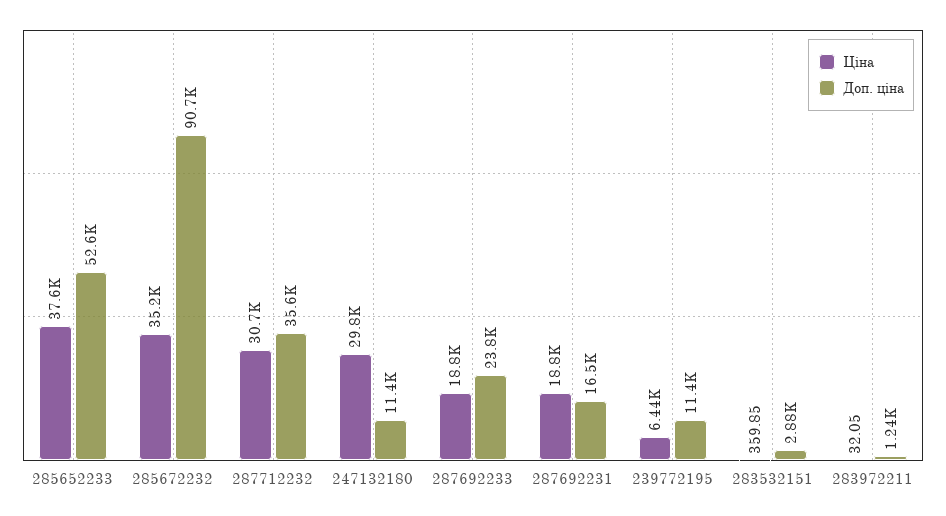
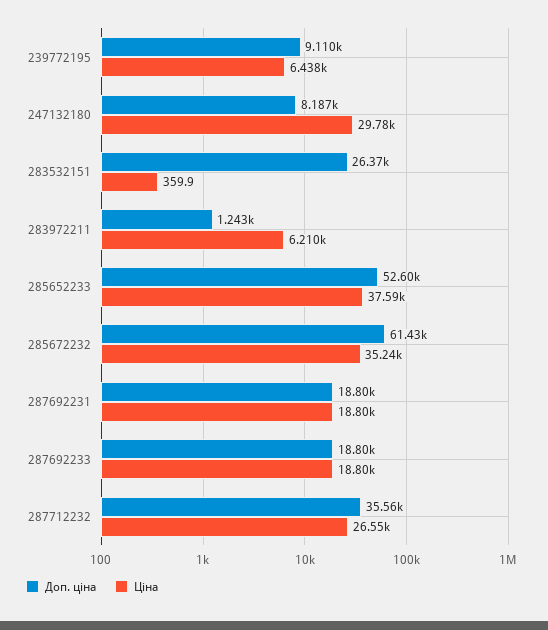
  {
    "Ціна": {
      "285652233": 37590,
      "285672232": 35240,
-     "287712232": 30700,
+     "287712232": 26550,
      "247132180": 29780,
      "287692233": 18800,
      "287692231": 18800,
      "239772195": 6438,
      "283532151": 359.85,
-     "283972211": 32.05
+     "283972211": 6210
    },
    "Доп. ціна": {
      "285652233": 52600,
-     "285672232": 90700,
+     "285672232": 61430,
      "287712232": 35560,
-     "247132180": 11400,
+     "247132180": 8187,
-     "287692233": 23800,
+     "287692233": 18800,
-     "287692231": 16500,
+     "287692231": 18800,
-     "239772195": 11400,
+     "239772195": 9110,
-     "283532151": 2880,
+     "283532151": 26370,
      "283972211": 1243
    }
  }

